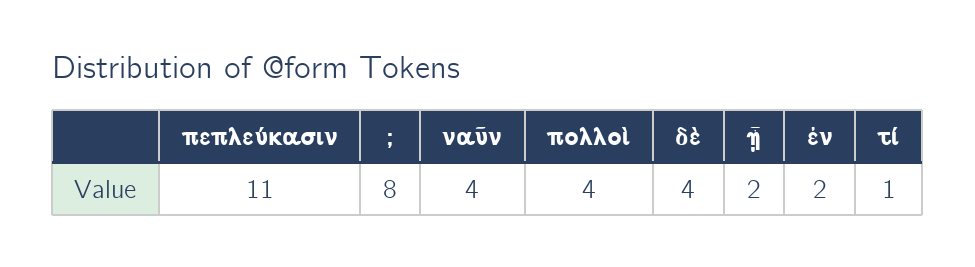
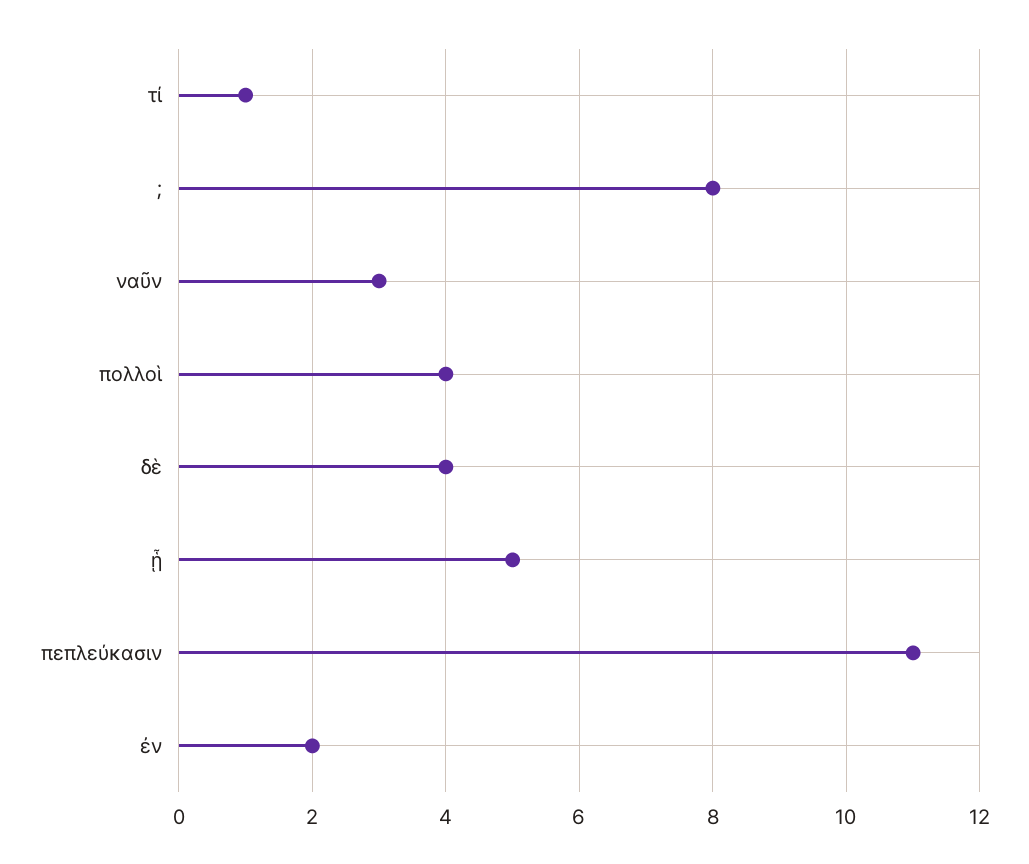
  {
    "πεπλεύκασιν": 11,
    ";": 8,
-   "ναῦν": 4,
+   "ναῦν": 3,
    "πολλοὶ": 4,
    "δὲ": 4,
-   "ᾗ": 2,
+   "ᾗ": 5,
    "ἐν": 2,
    "τί": 1
  }

